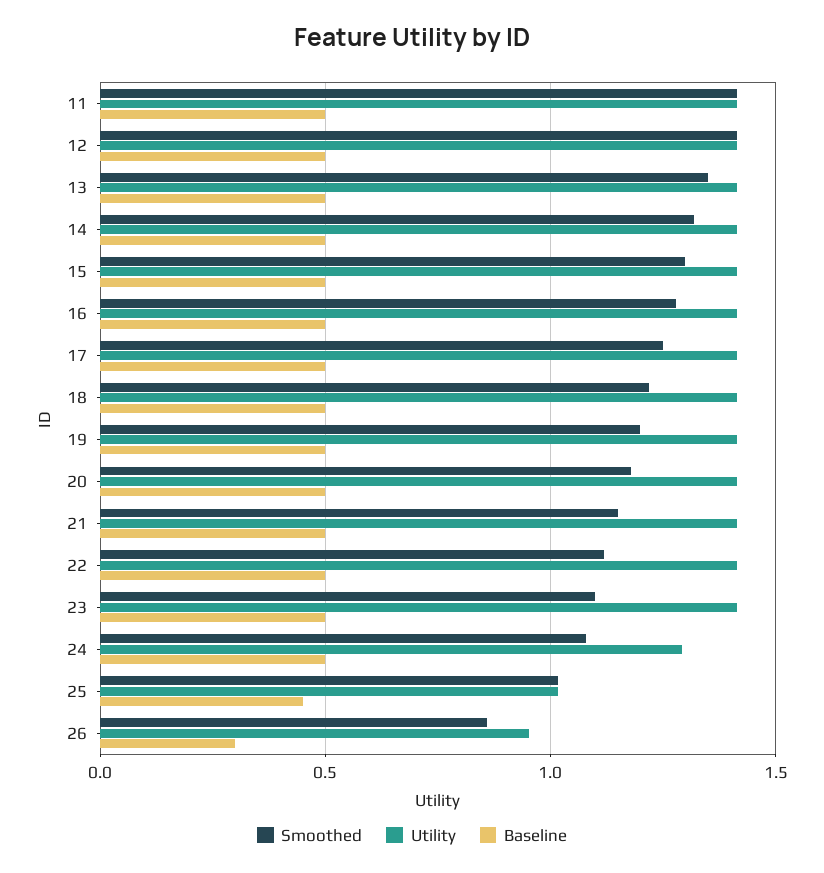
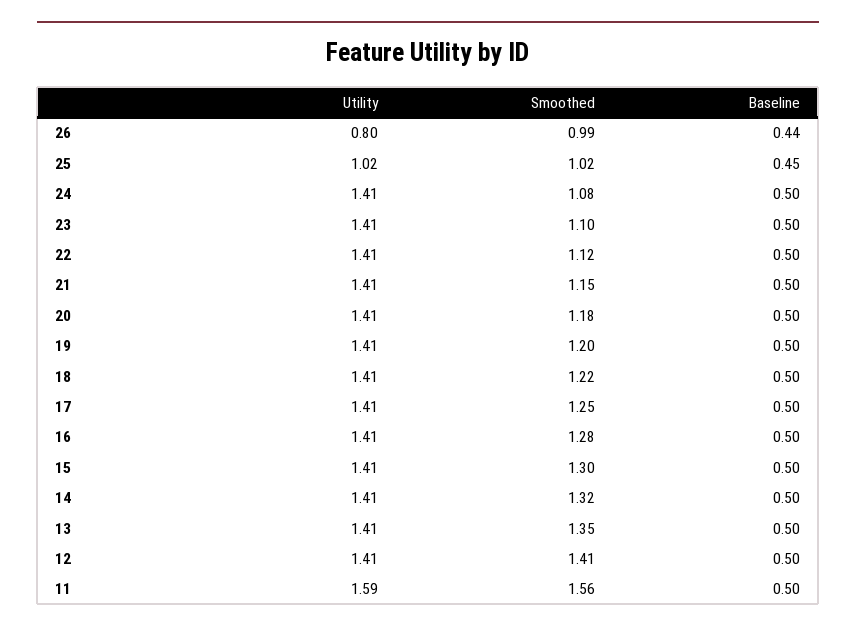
  {
    "Smoothed": {
-     "11": 1.4,
+     "11": 1.56,
      "12": 1.41,
      "13": 1.35,
      "14": 1.32,
      "15": 1.3,
      "16": 1.28,
      "17": 1.25,
      "18": 1.22,
      "19": 1.2,
      "20": 1.18,
      "21": 1.15,
      "22": 1.12,
      "23": 1.1,
      "24": 1.08,
      "25": 1.02,
-     "26": 0.85
+     "26": 0.99
    },
    "Utility": {
-     "11": 1.4,
+     "11": 1.59,
      "12": 1.41,
      "13": 1.41,
      "14": 1.41,
      "15": 1.41,
      "16": 1.41,
      "17": 1.41,
      "18": 1.41,
      "19": 1.41,
      "20": 1.41,
      "21": 1.41,
      "22": 1.41,
      "23": 1.41,
-     "24": 1.3,
+     "24": 1.41,
      "25": 1.02,
-     "26": 0.95
+     "26": 0.8
    },
    "Baseline": {
      "11": 0.5,
      "12": 0.5,
      "13": 0.5,
      "14": 0.5,
      "15": 0.5,
      "16": 0.5,
      "17": 0.5,
      "18": 0.5,
      "19": 0.5,
      "20": 0.5,
      "21": 0.5,
      "22": 0.5,
      "23": 0.5,
      "24": 0.5,
      "25": 0.45,
-     "26": 0.3
+     "26": 0.44
    }
  }

